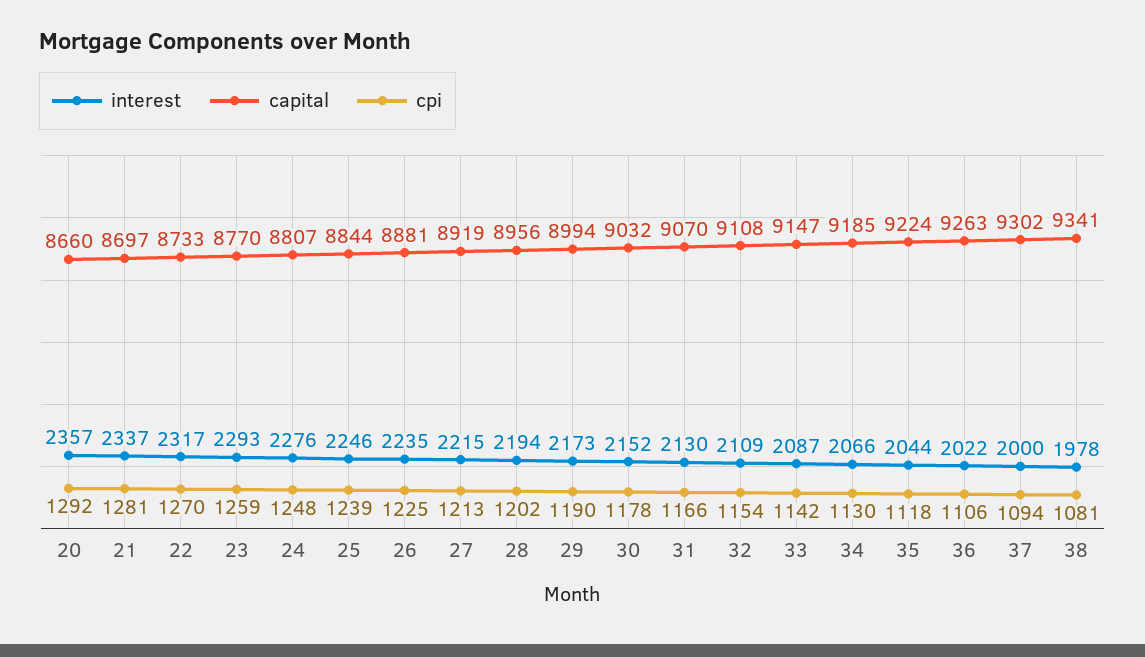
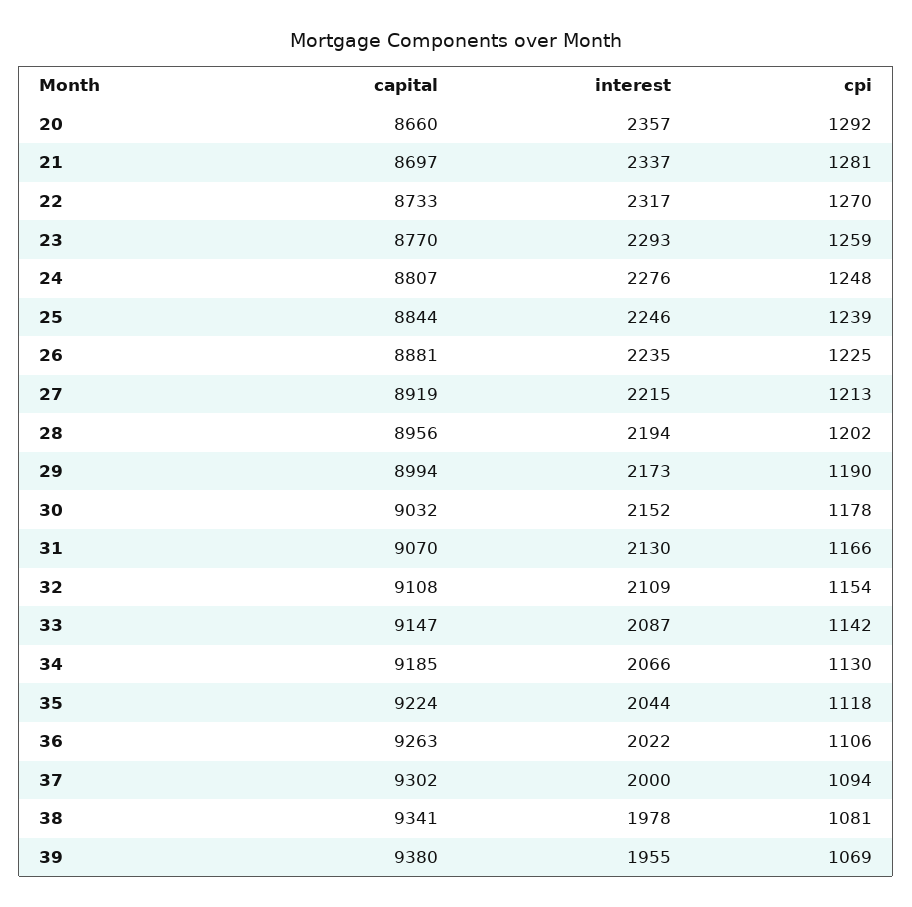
  {
    "interest": {
      "20": 2357,
      "21": 2337,
      "22": 2317,
      "23": 2293,
      "24": 2276,
      "25": 2246,
      "26": 2235,
      "27": 2215,
      "28": 2194,
      "29": 2173,
      "30": 2152,
      "31": 2130,
      "32": 2109,
      "33": 2087,
      "34": 2066,
      "35": 2044,
      "36": 2022,
      "37": 2000,
-     "38": 1978
+     "38": 1978,
+     "39": 1955
    },
    "capital": {
      "20": 8660,
      "21": 8697,
      "22": 8733,
      "23": 8770,
      "24": 8807,
      "25": 8844,
      "26": 8881,
      "27": 8919,
      "28": 8956,
      "29": 8994,
      "30": 9032,
      "31": 9070,
      "32": 9108,
      "33": 9147,
      "34": 9185,
      "35": 9224,
      "36": 9263,
      "37": 9302,
-     "38": 9341
+     "38": 9341,
+     "39": 9380
    },
    "cpi": {
      "20": 1292,
      "21": 1281,
      "22": 1270,
      "23": 1259,
      "24": 1248,
      "25": 1239,
      "26": 1225,
      "27": 1213,
      "28": 1202,
      "29": 1190,
      "30": 1178,
      "31": 1166,
      "32": 1154,
      "33": 1142,
      "34": 1130,
      "35": 1118,
      "36": 1106,
      "37": 1094,
-     "38": 1081
+     "38": 1081,
+     "39": 1069
    }
  }

